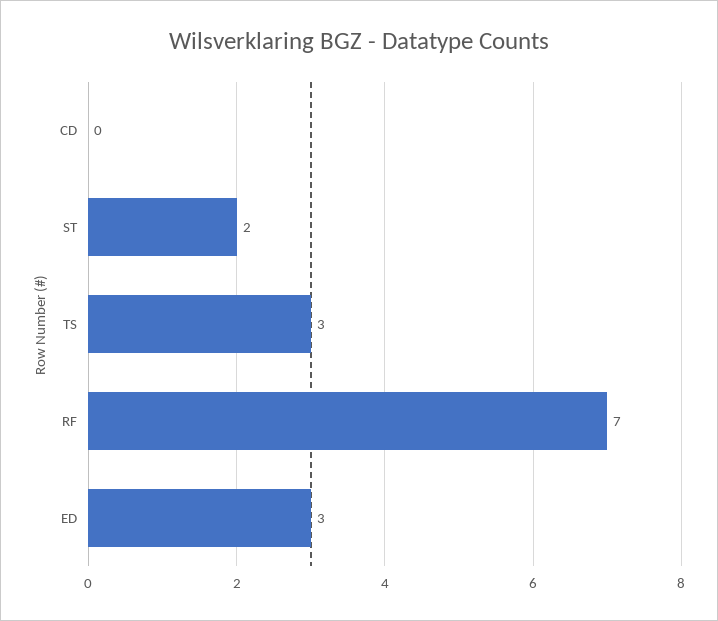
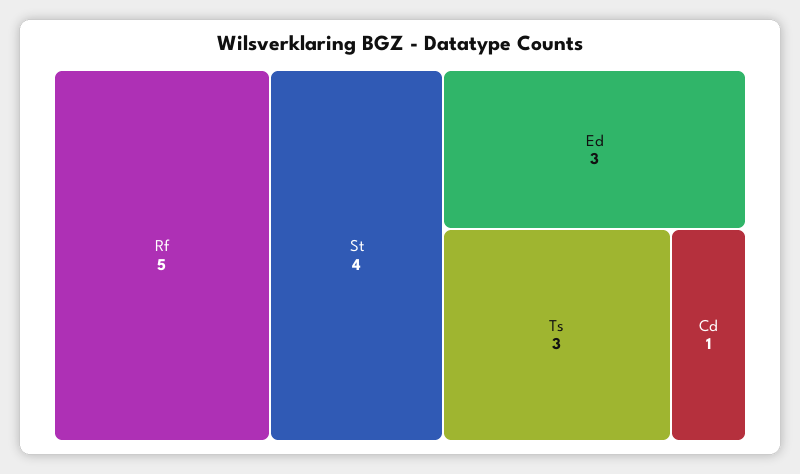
  {
-   "CD": 0,
+   "CD": 1,
-   "ST": 2,
+   "ST": 4,
    "TS": 3,
-   "RF": 7,
+   "RF": 5,
    "ED": 3
  }

